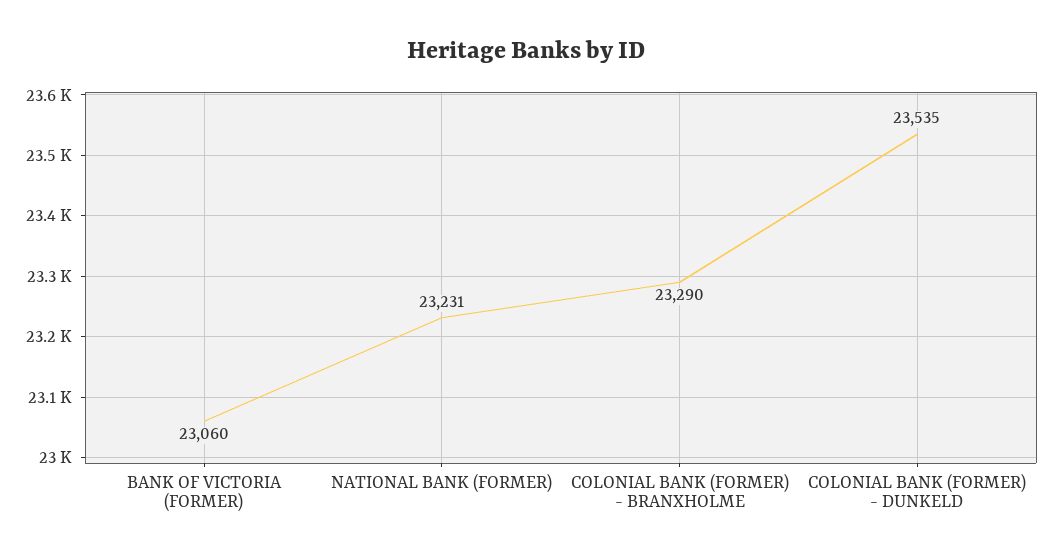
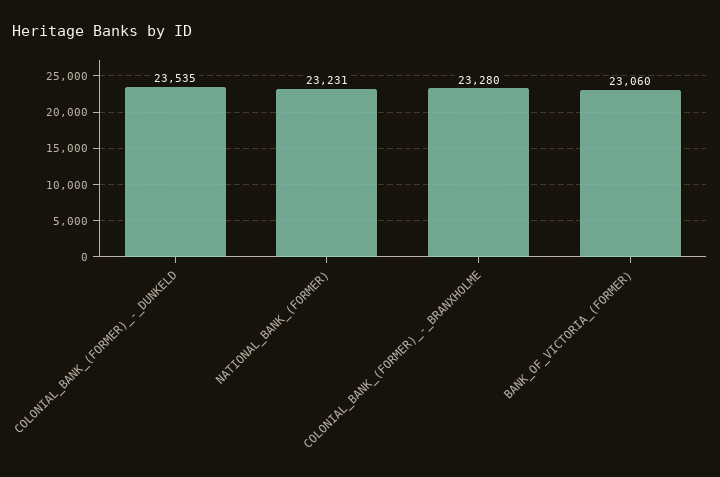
  {
    "BANK OF VICTORIA (FORMER)": 23060,
    "NATIONAL BANK (FORMER)": 23231,
-   "COLONIAL BANK (FORMER) - BRANXHOLME": 23290,
+   "COLONIAL BANK (FORMER) - BRANXHOLME": 23280,
    "COLONIAL BANK (FORMER) - DUNKELD": 23535
  }

